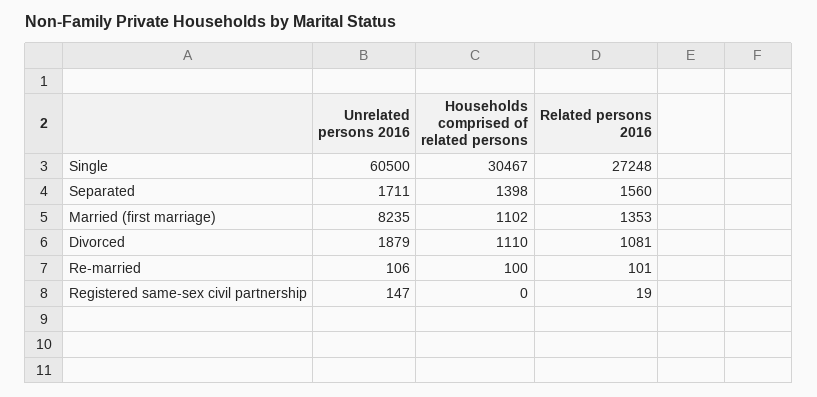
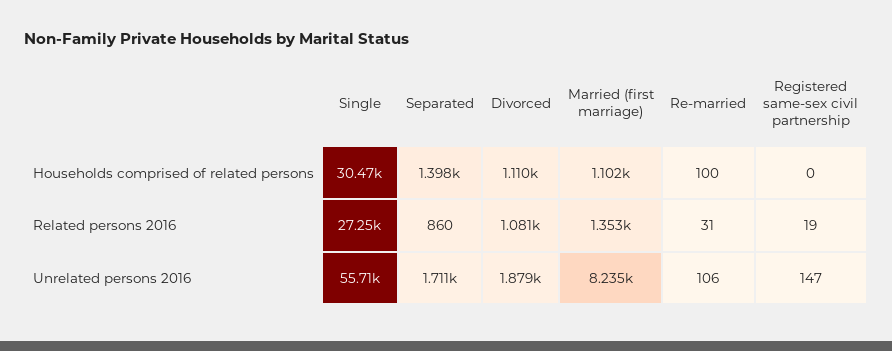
  {
    "Unrelated persons 2016": {
-     "Single": 60500,
+     "Single": 55710,
      "Separated": 1711,
      "Married (first marriage)": 8235,
      "Divorced": 1879,
      "Re-married": 106,
      "Registered same-sex civil partnership": 147
    },
    "Households comprised of related persons": {
      "Single": 30467,
      "Separated": 1398,
      "Married (first marriage)": 1102,
      "Divorced": 1110,
      "Re-married": 100,
      "Registered same-sex civil partnership": 0
    },
    "Related persons 2016": {
      "Single": 27248,
-     "Separated": 1560,
+     "Separated": 860,
      "Married (first marriage)": 1353,
      "Divorced": 1081,
-     "Re-married": 101,
+     "Re-married": 31,
      "Registered same-sex civil partnership": 19
    }
  }

